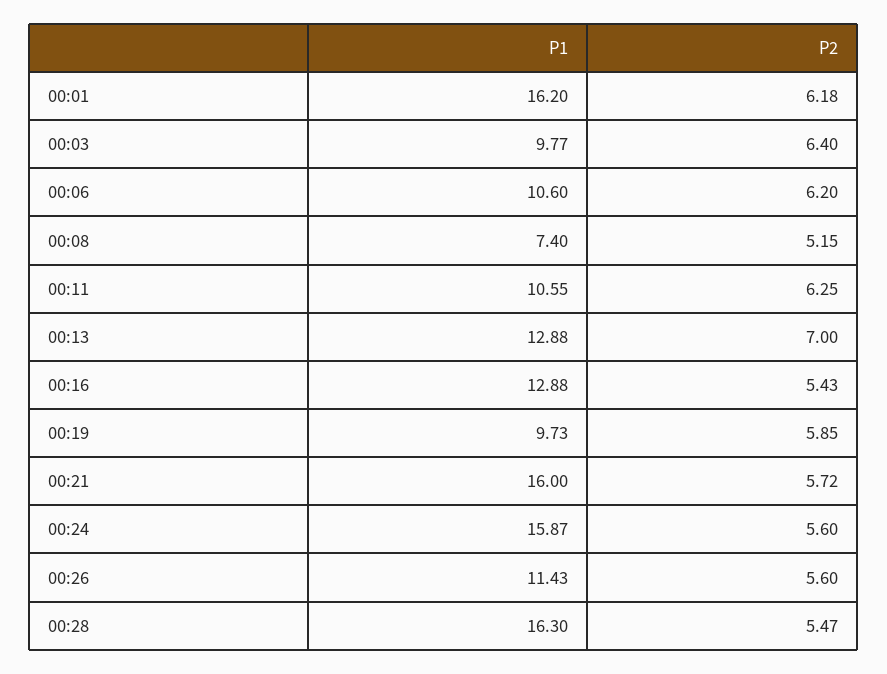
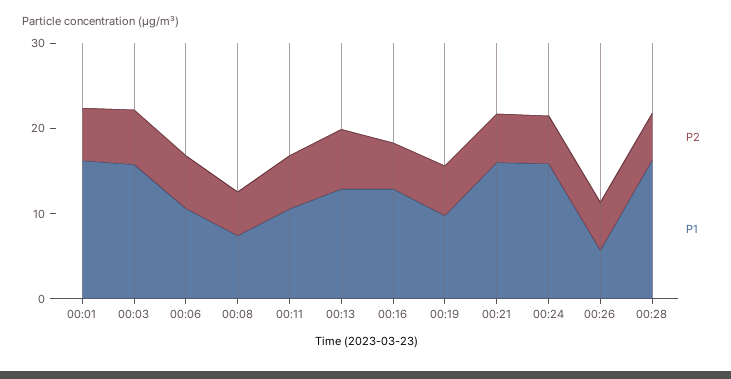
  {
    "P1": {
      "00:01": 16.2,
-     "00:03": 9.77,
+     "00:03": 16,
      "00:06": 10.6,
      "00:08": 7.4,
      "00:11": 10.55,
      "00:13": 12.88,
      "00:16": 12.88,
      "00:19": 9.73,
      "00:21": 16,
      "00:24": 15.87,
-     "00:26": 11.43,
+     "00:26": 6,
      "00:28": 16.3
    },
    "P2": {
      "00:01": 6.18,
      "00:03": 6.4,
      "00:06": 6.2,
      "00:08": 5.15,
      "00:11": 6.25,
      "00:13": 7,
      "00:16": 5.43,
      "00:19": 5.85,
      "00:21": 5.72,
      "00:24": 5.6,
      "00:26": 5.6,
      "00:28": 5.47
    }
  }

